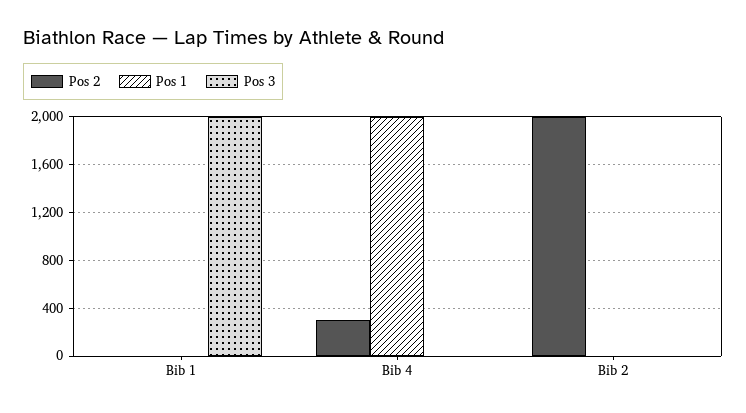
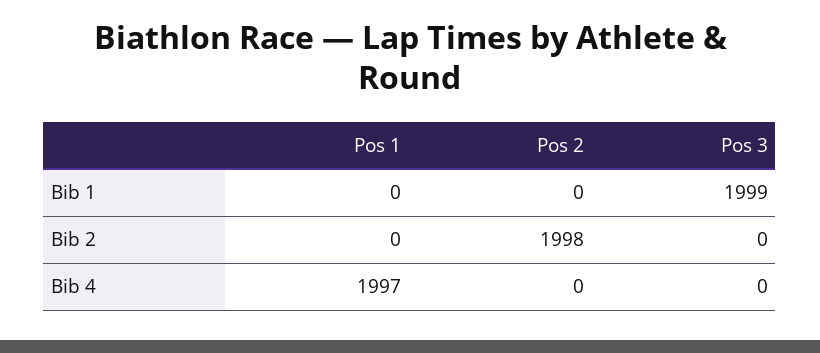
  {
    "Pos 2": {
      "Bib 1": 0,
-     "Bib 4": 300,
+     "Bib 4": 0,
      "Bib 2": 1998
    },
    "Pos 1": {
      "Bib 1": 0,
      "Bib 4": 1997,
      "Bib 2": 0
    },
    "Pos 3": {
      "Bib 1": 1999,
      "Bib 4": 0,
      "Bib 2": 0
    }
  }

